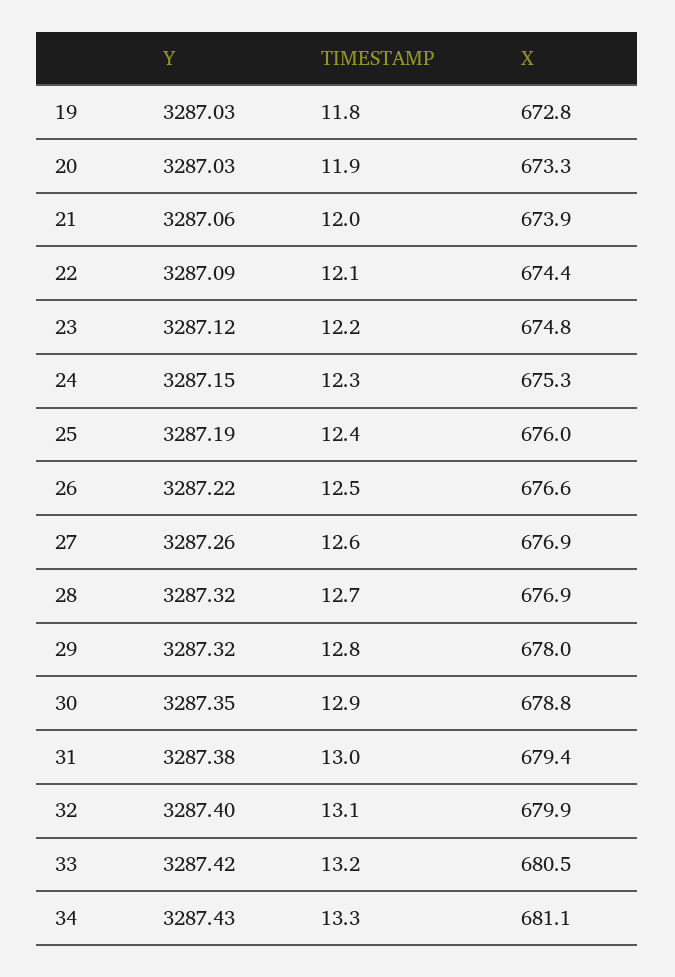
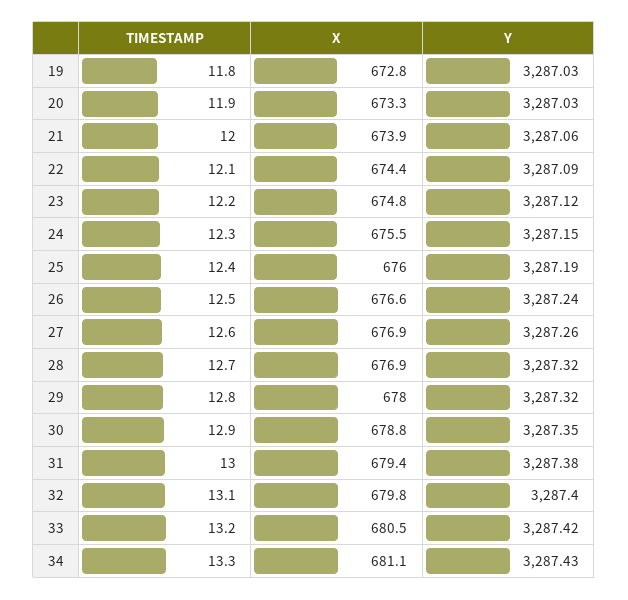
  {
    "Y": {
      "19": 3287.03,
      "20": 3287.03,
      "21": 3287.06,
      "22": 3287.09,
      "23": 3287.12,
      "24": 3287.15,
      "25": 3287.19,
-     "26": 3287.22,
+     "26": 3287.24,
      "27": 3287.26,
      "28": 3287.32,
      "29": 3287.32,
      "30": 3287.35,
      "31": 3287.38,
      "32": 3287.4,
      "33": 3287.42,
      "34": 3287.43
    },
    "TIMESTAMP": {
      "19": 11.8,
      "20": 11.9,
      "21": 12,
      "22": 12.1,
      "23": 12.2,
      "24": 12.3,
      "25": 12.4,
      "26": 12.5,
      "27": 12.6,
      "28": 12.7,
      "29": 12.8,
      "30": 12.9,
      "31": 13,
      "32": 13.1,
      "33": 13.2,
      "34": 13.3
    },
    "X": {
      "19": 672.8,
      "20": 673.3,
      "21": 673.9,
      "22": 674.4,
      "23": 674.8,
-     "24": 675.3,
+     "24": 675.5,
      "25": 676,
      "26": 676.6,
      "27": 676.9,
      "28": 676.9,
      "29": 678,
      "30": 678.8,
      "31": 679.4,
-     "32": 679.9,
+     "32": 679.8,
      "33": 680.5,
      "34": 681.1
    }
  }

